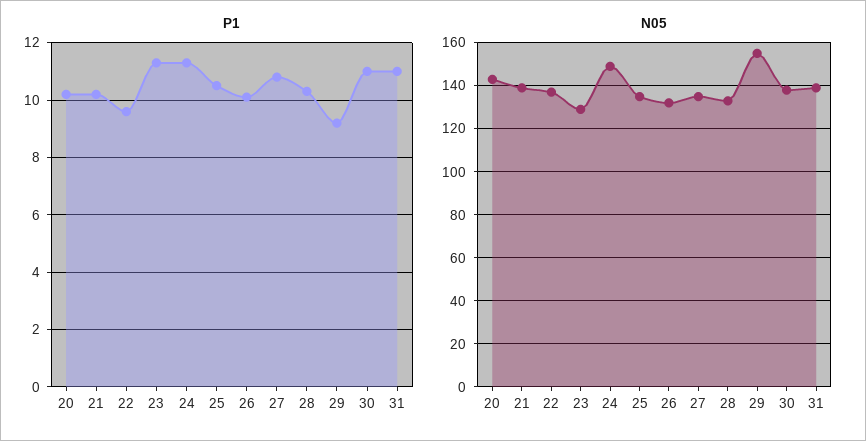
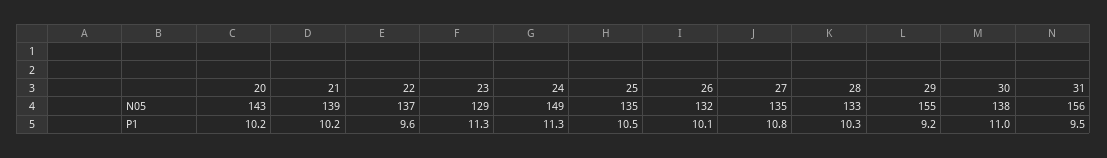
  {
    "P1": {
      "20": 10.2,
      "21": 10.2,
      "22": 9.6,
      "23": 11.3,
      "24": 11.3,
      "25": 10.5,
      "26": 10.1,
      "27": 10.8,
      "28": 10.3,
      "29": 9.2,
      "30": 11,
-     "31": 11
+     "31": 9.5
    },
    "N05": {
      "20": 143,
      "21": 139,
      "22": 137,
      "23": 129,
      "24": 149,
      "25": 135,
      "26": 132,
      "27": 135,
      "28": 133,
      "29": 155,
      "30": 138,
-     "31": 140
+     "31": 156
    }
  }

